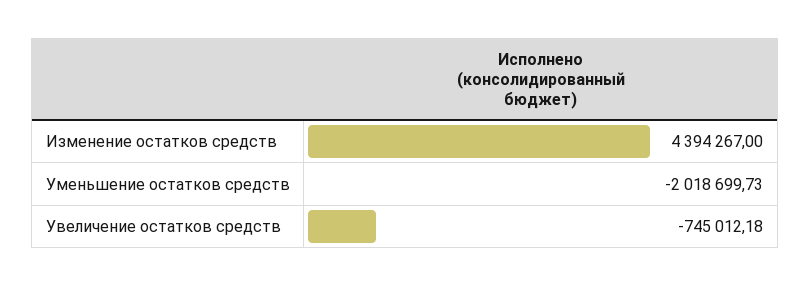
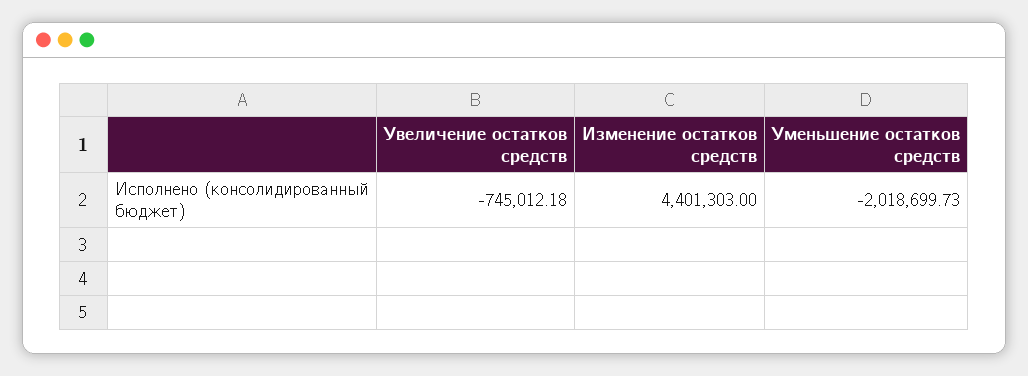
  {
-   "Изменение остатков средств": 4394267,
+   "Изменение остатков средств": 4401303,
    "Уменьшение остатков средств": -2018699.73,
    "Увеличение остатков средств": -745012.18
  }

